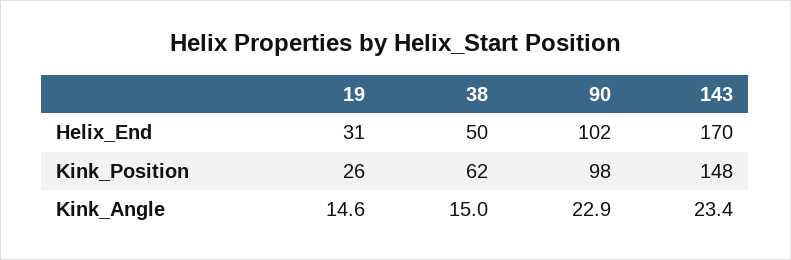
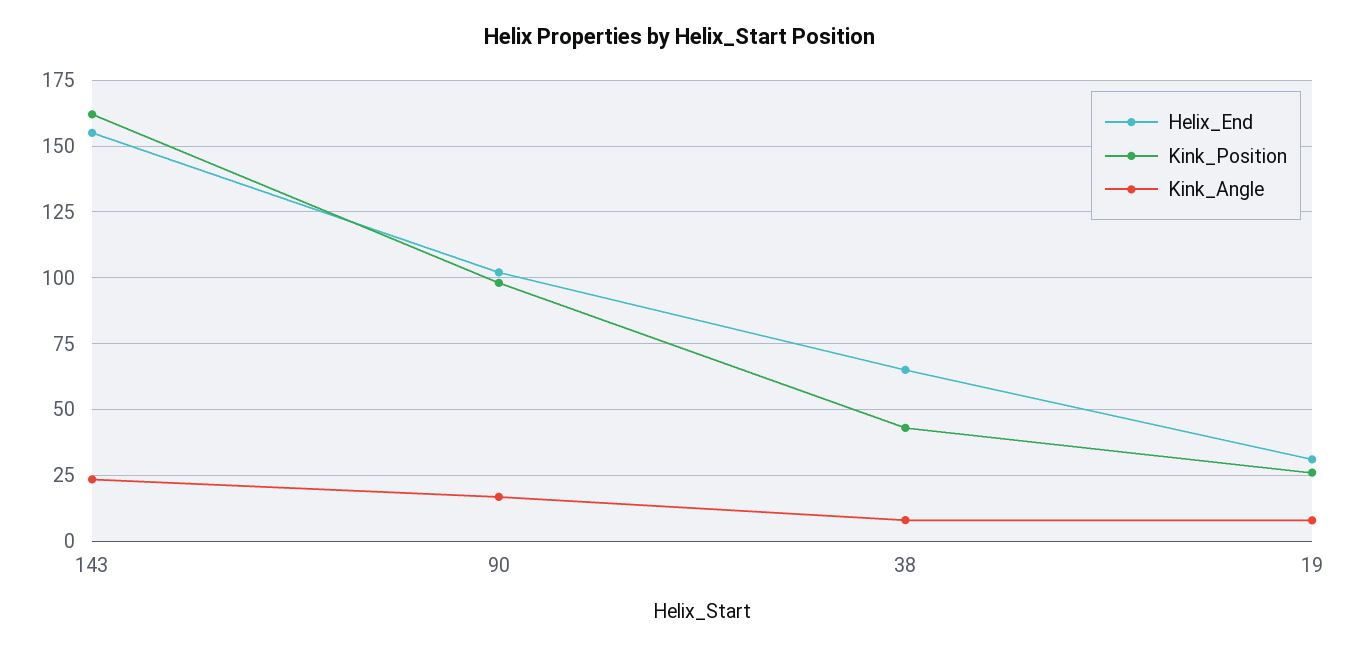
  {
    "Helix_End": {
      "19": 31,
-     "38": 50,
+     "38": 65,
      "90": 102,
-     "143": 170
+     "143": 155
    },
    "Kink_Position": {
      "19": 26,
-     "38": 62,
+     "38": 42.5,
      "90": 98,
-     "143": 148
+     "143": 162.5
    },
    "Kink_Angle": {
-     "19": 14.6,
+     "19": 7.5,
-     "38": 15,
+     "38": 7.5,
-     "90": 22.9,
+     "90": 17.5,
      "143": 23.4
    }
  }

